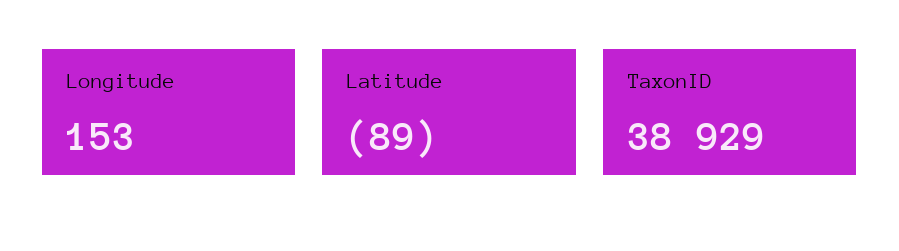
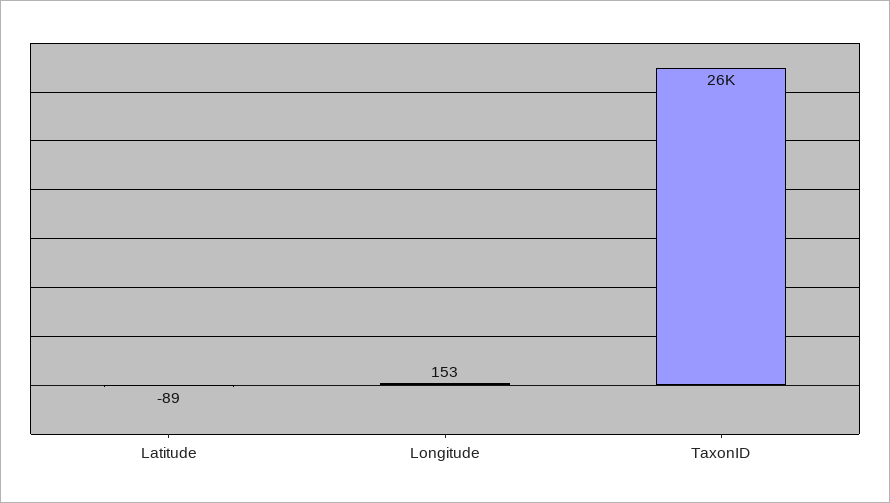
  {
    "Longitude": 153,
    "Latitude": -89,
-   "TaxonID": 38929
+   "TaxonID": 26000
  }

